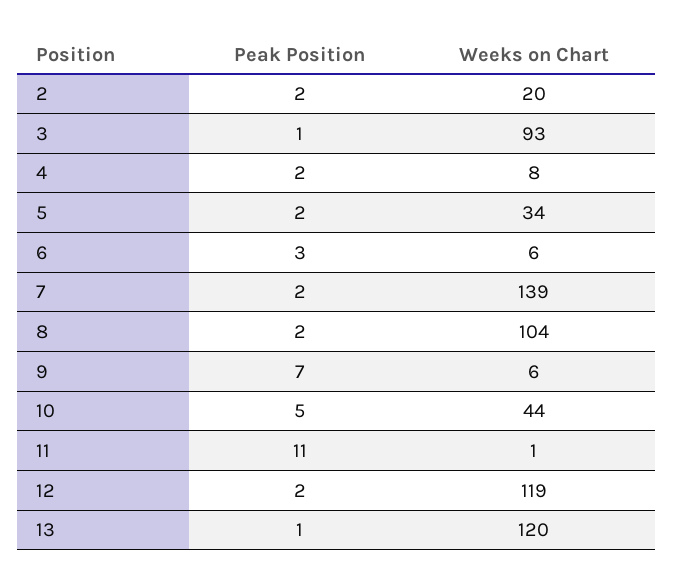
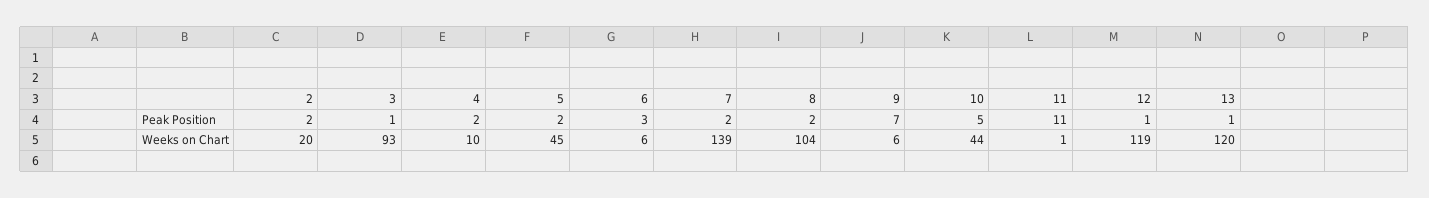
  {
    "Peak Position": {
      "2": 2,
      "3": 1,
      "4": 2,
      "5": 2,
      "6": 3,
      "7": 2,
      "8": 2,
      "9": 7,
      "10": 5,
      "11": 11,
-     "12": 2,
+     "12": 1,
      "13": 1
    },
    "Weeks on Chart": {
      "2": 20,
      "3": 93,
-     "4": 8,
+     "4": 10,
-     "5": 34,
+     "5": 45,
      "6": 6,
      "7": 139,
      "8": 104,
      "9": 6,
      "10": 44,
      "11": 1,
      "12": 119,
      "13": 120
    }
  }

